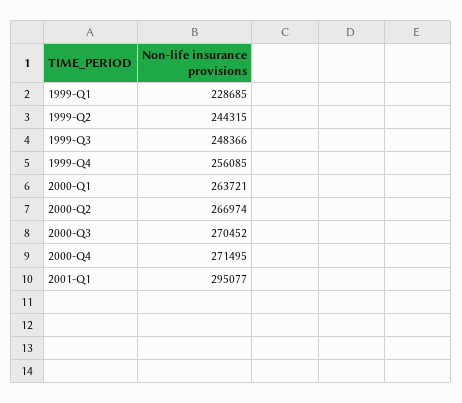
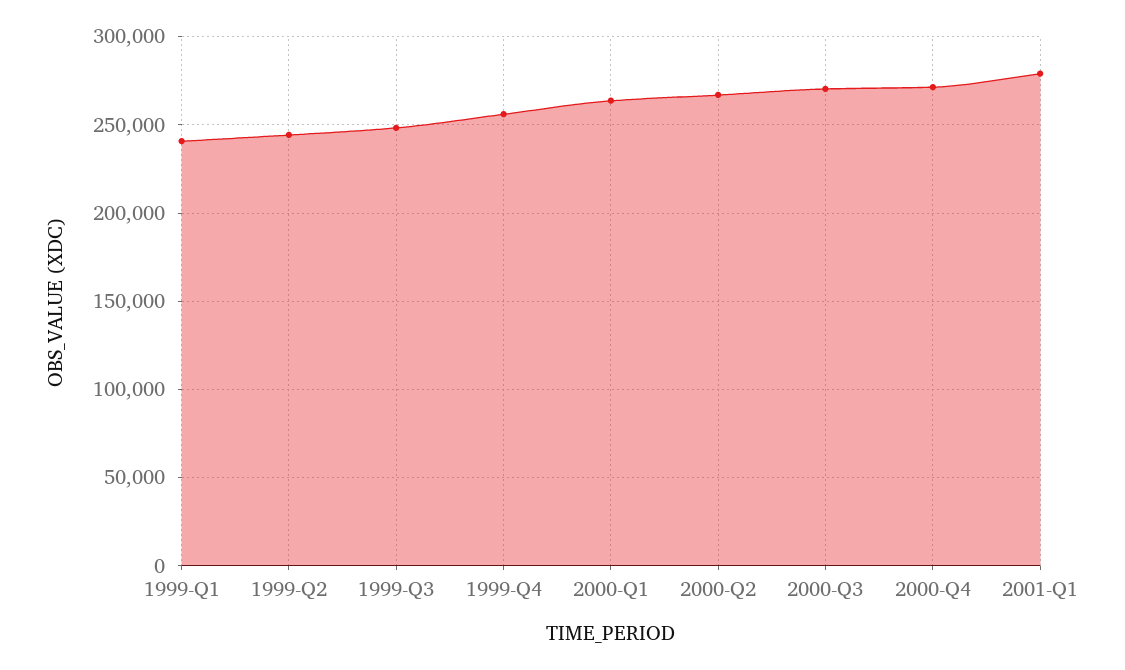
  {
-   "1999-Q1": 228685,
+   "1999-Q1": 240000,
    "1999-Q2": 244315,
    "1999-Q3": 248366,
    "1999-Q4": 256085,
    "2000-Q1": 263721,
    "2000-Q2": 266974,
    "2000-Q3": 270452,
    "2000-Q4": 271495,
-   "2001-Q1": 295077
+   "2001-Q1": 280000
  }

